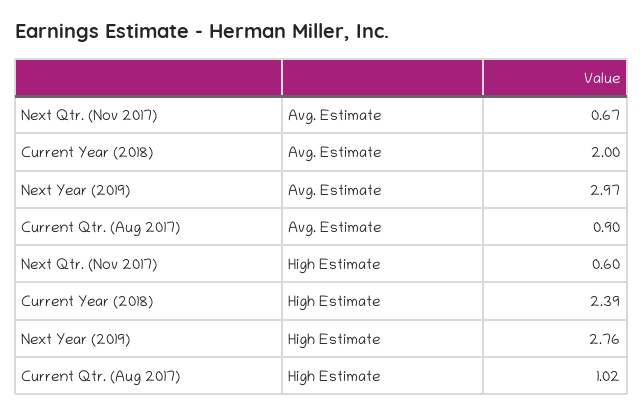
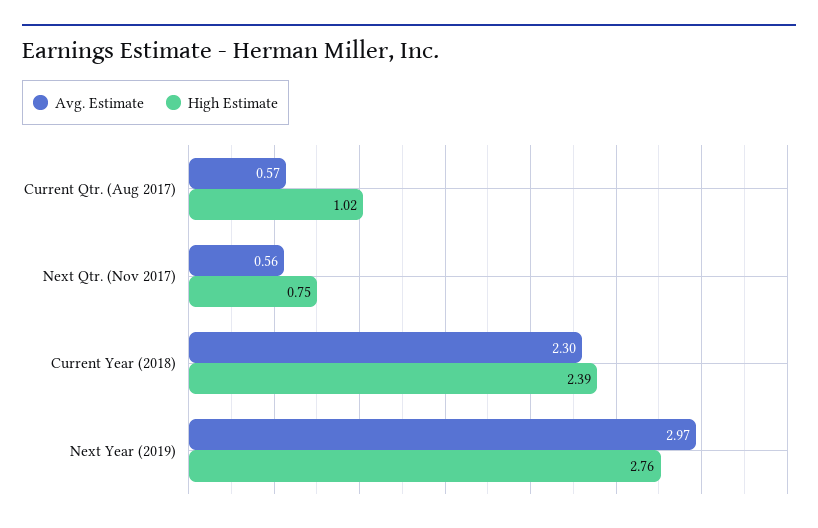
  {
    "Avg. Estimate": {
-     "Next Qtr. (Nov 2017)": 0.67,
+     "Next Qtr. (Nov 2017)": 0.56,
-     "Current Year (2018)": 2,
+     "Current Year (2018)": 2.3,
      "Next Year (2019)": 2.97,
-     "Current Qtr. (Aug 2017)": 0.9
+     "Current Qtr. (Aug 2017)": 0.57
    },
    "High Estimate": {
-     "Next Qtr. (Nov 2017)": 0.6,
+     "Next Qtr. (Nov 2017)": 0.75,
      "Current Year (2018)": 2.39,
      "Next Year (2019)": 2.76,
      "Current Qtr. (Aug 2017)": 1.02
    }
  }

